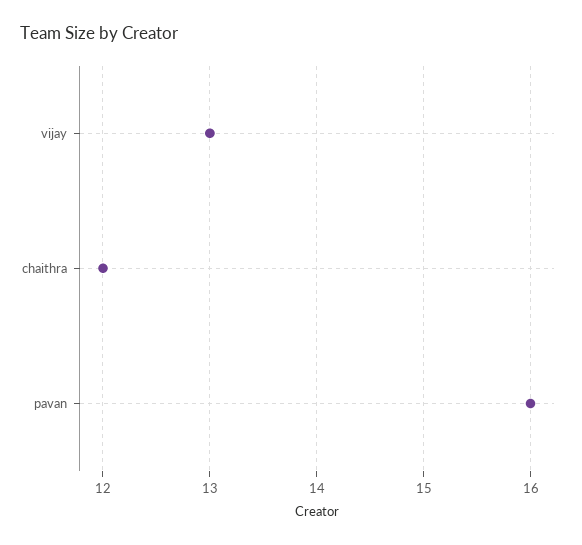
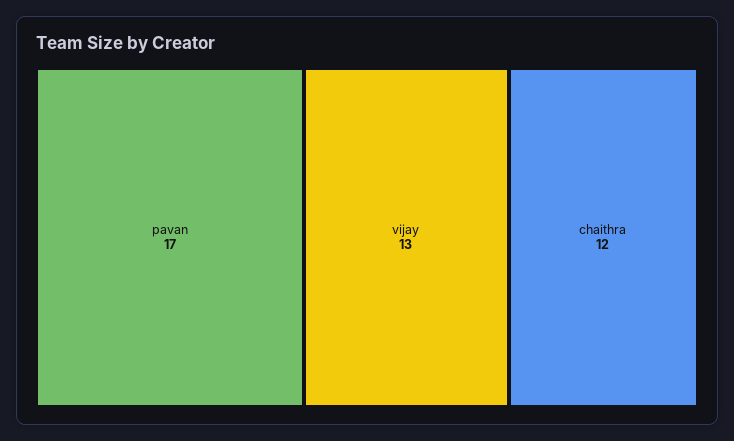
  {
    "vijay": 13,
    "chaithra": 12,
-   "pavan": 16
+   "pavan": 17
  }

